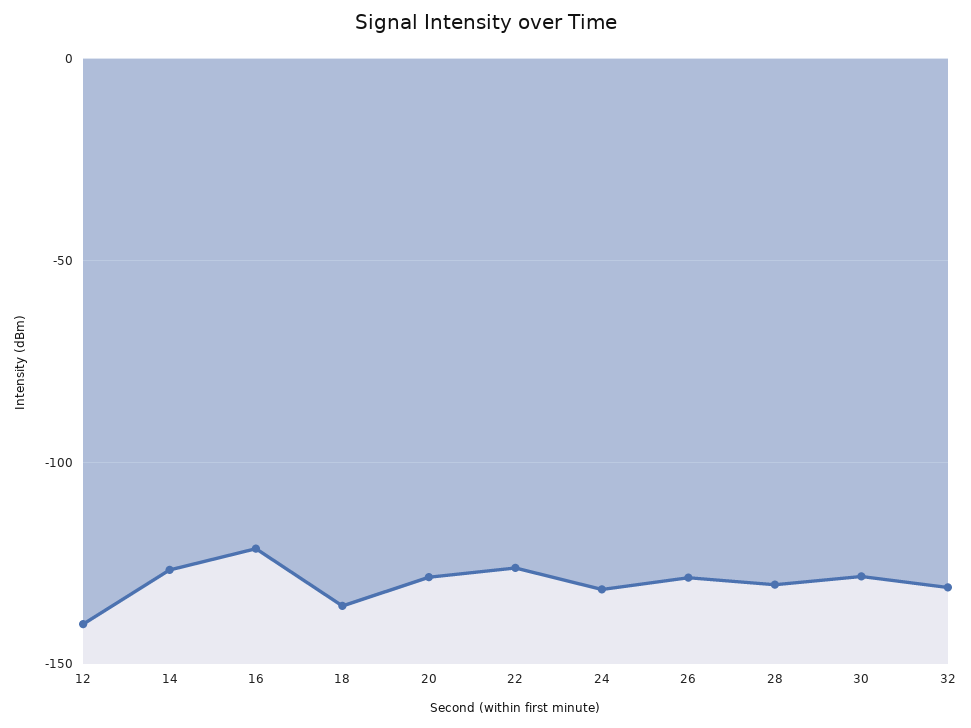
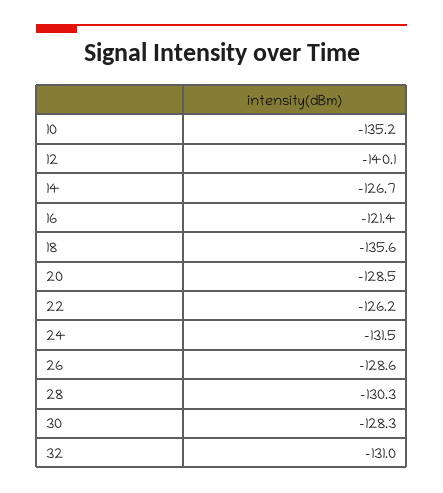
  {
    "12": -140.1,
    "14": -126.7,
    "16": -121.4,
    "18": -135.6,
    "20": -128.5,
    "22": -126.2,
    "24": -131.5,
    "26": -128.6,
    "28": -130.3,
    "30": -128.3,
-   "32": -131
+   "32": -131,
+   "10": -135.2
  }

